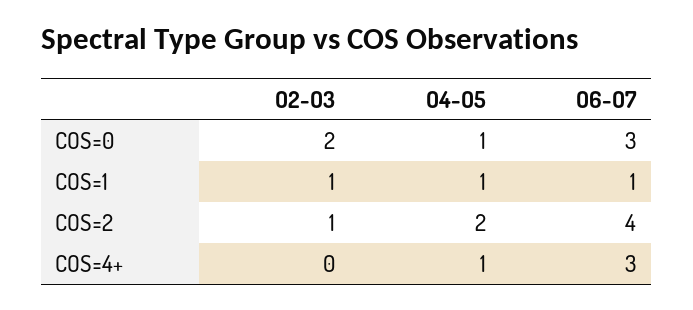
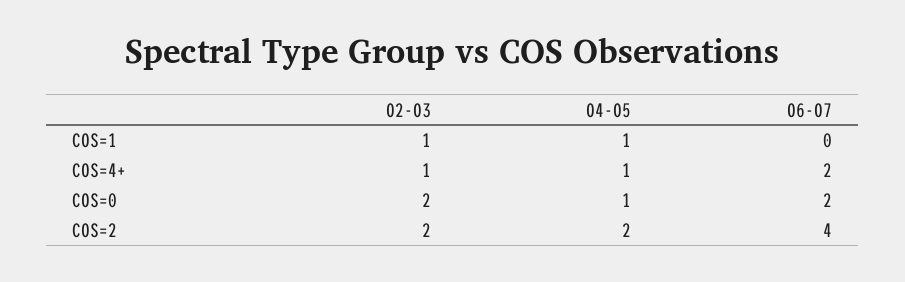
  {
    "O2-O3": {
      "COS=0": 2,
      "COS=1": 1,
-     "COS=2": 1,
+     "COS=2": 2,
-     "COS=4+": 0
+     "COS=4+": 1
    },
    "O4-O5": {
      "COS=0": 1,
      "COS=1": 1,
      "COS=2": 2,
      "COS=4+": 1
    },
    "O6-O7": {
-     "COS=0": 3,
+     "COS=0": 2,
-     "COS=1": 1,
+     "COS=1": 0,
      "COS=2": 4,
-     "COS=4+": 3
+     "COS=4+": 2
    }
  }

